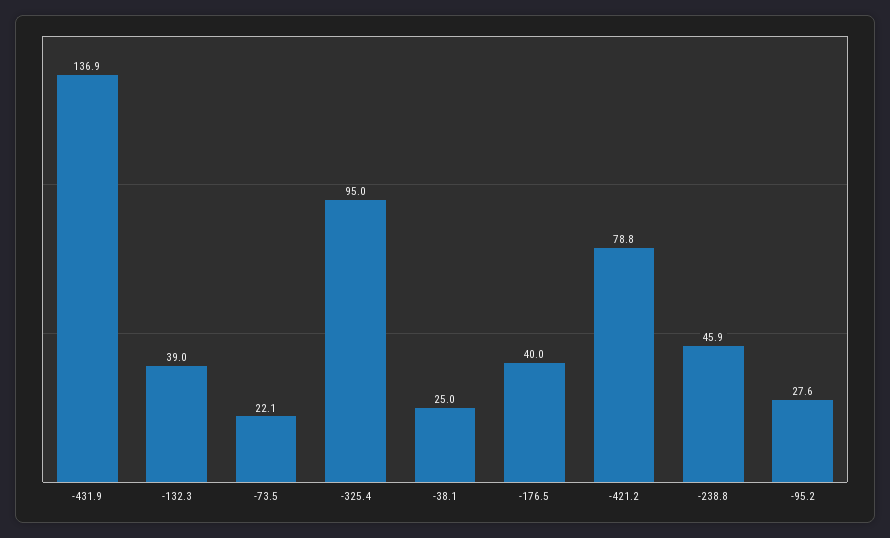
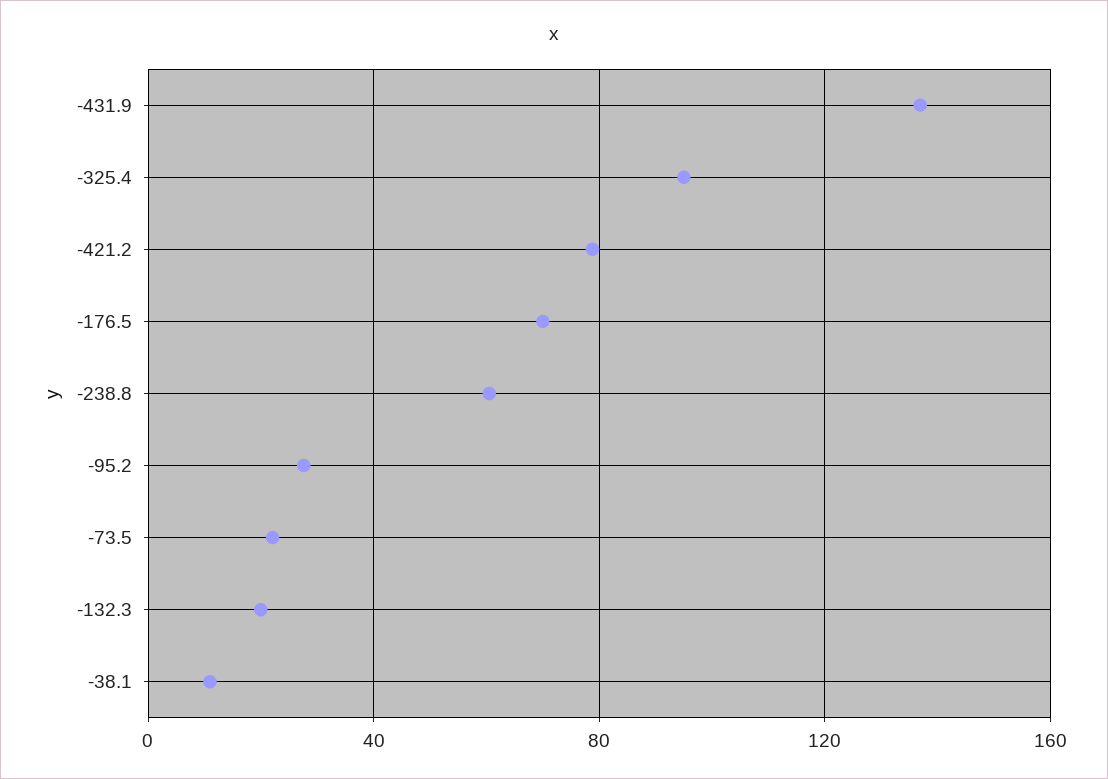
  {
    "-431.9": 136.9,
-   "-132.3": 39,
+   "-132.3": 20,
    "-73.5": 22.1,
    "-325.4": 95,
-   "-38.1": 25,
+   "-38.1": 10,
-   "-176.5": 40,
+   "-176.5": 70,
    "-421.2": 78.8,
-   "-238.8": 45.9,
+   "-238.8": 60,
    "-95.2": 27.6
  }

